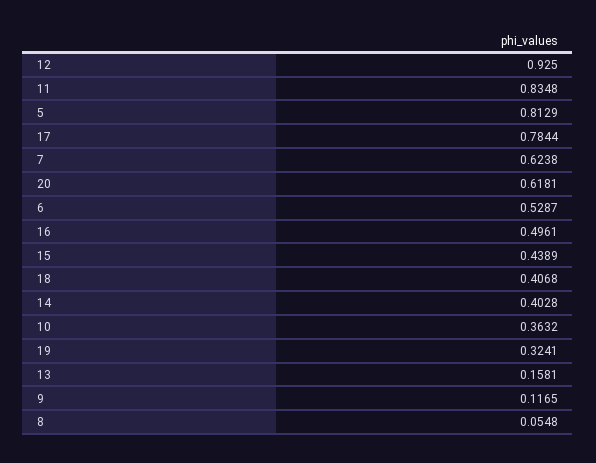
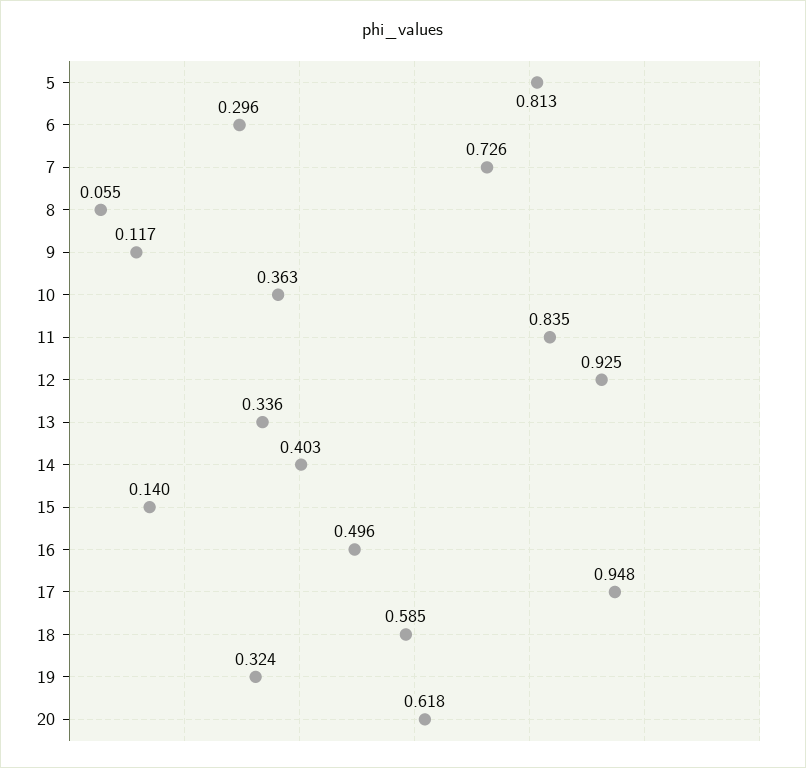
  {
    "12": 0.925,
    "11": 0.8348,
    "5": 0.8129,
-   "17": 0.7844,
+   "17": 0.948,
-   "7": 0.6238,
+   "7": 0.726,
    "20": 0.6181,
-   "6": 0.5287,
+   "6": 0.296,
    "16": 0.4961,
-   "15": 0.4389,
+   "15": 0.14,
-   "18": 0.4068,
+   "18": 0.585,
    "14": 0.4028,
    "10": 0.3632,
    "19": 0.3241,
-   "13": 0.1581,
+   "13": 0.336,
    "9": 0.1165,
    "8": 0.0548
  }

